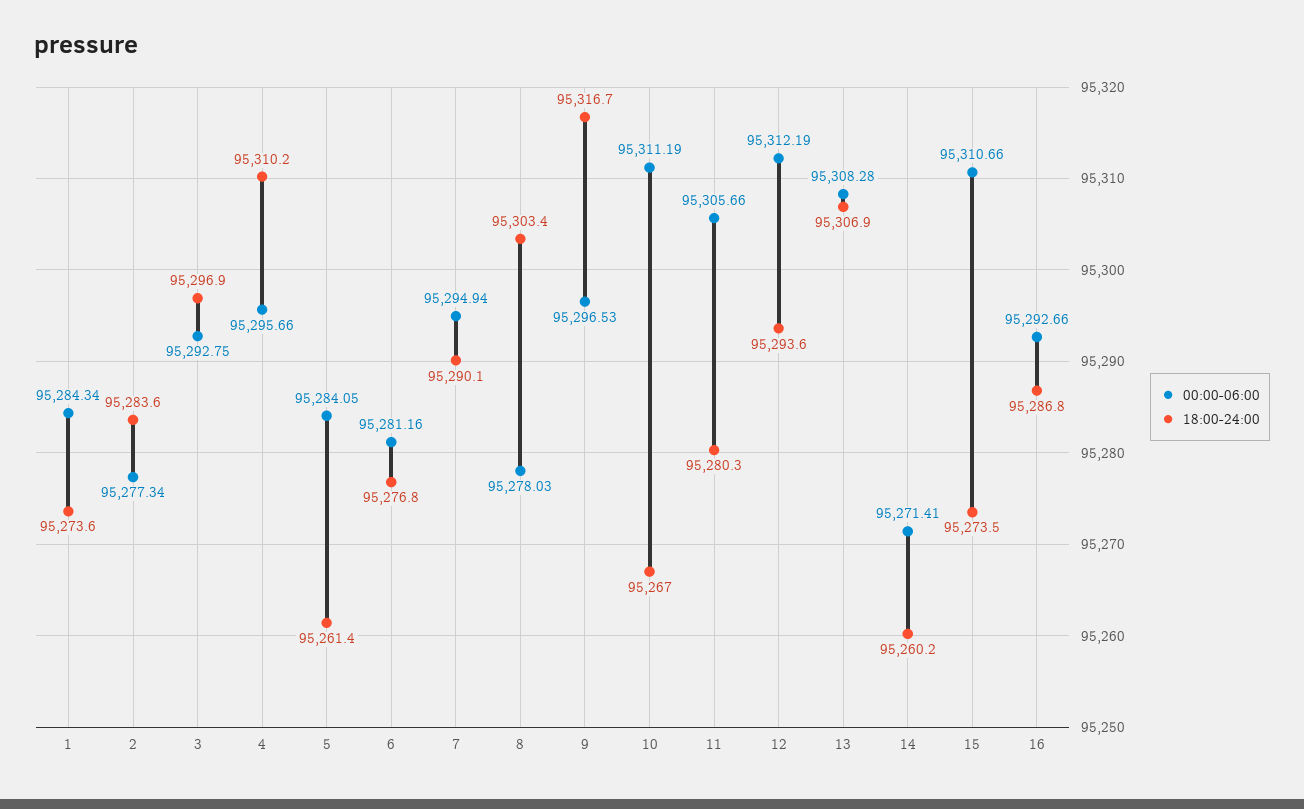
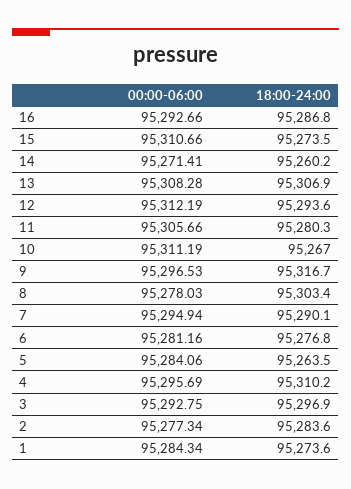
  {
    "00:00-06:00": {
      "1": 95284.34,
      "2": 95277.34,
      "3": 95292.75,
-     "4": 95295.66,
+     "4": 95295.69,
-     "5": 95284.05,
+     "5": 95284.06,
      "6": 95281.16,
      "7": 95294.94,
      "8": 95278.03,
      "9": 95296.53,
      "10": 95311.19,
      "11": 95305.66,
      "12": 95312.19,
      "13": 95308.28,
      "14": 95271.41,
      "15": 95310.66,
      "16": 95292.66
    },
    "18:00-24:00": {
      "1": 95273.6,
      "2": 95283.6,
      "3": 95296.9,
      "4": 95310.2,
-     "5": 95261.4,
+     "5": 95263.5,
      "6": 95276.8,
      "7": 95290.1,
      "8": 95303.4,
      "9": 95316.7,
      "10": 95267,
      "11": 95280.3,
      "12": 95293.6,
      "13": 95306.9,
      "14": 95260.2,
      "15": 95273.5,
      "16": 95286.8
    }
  }

